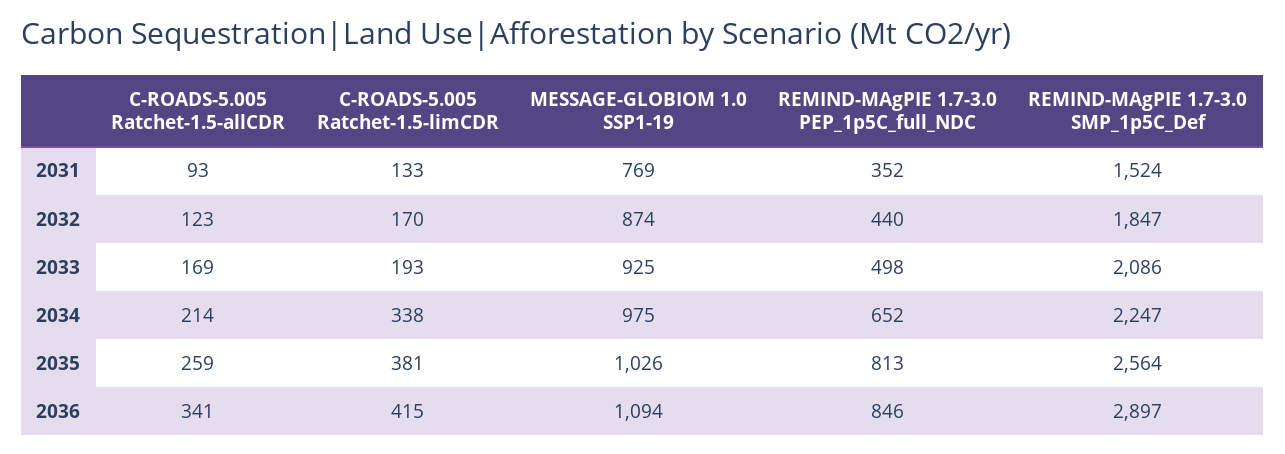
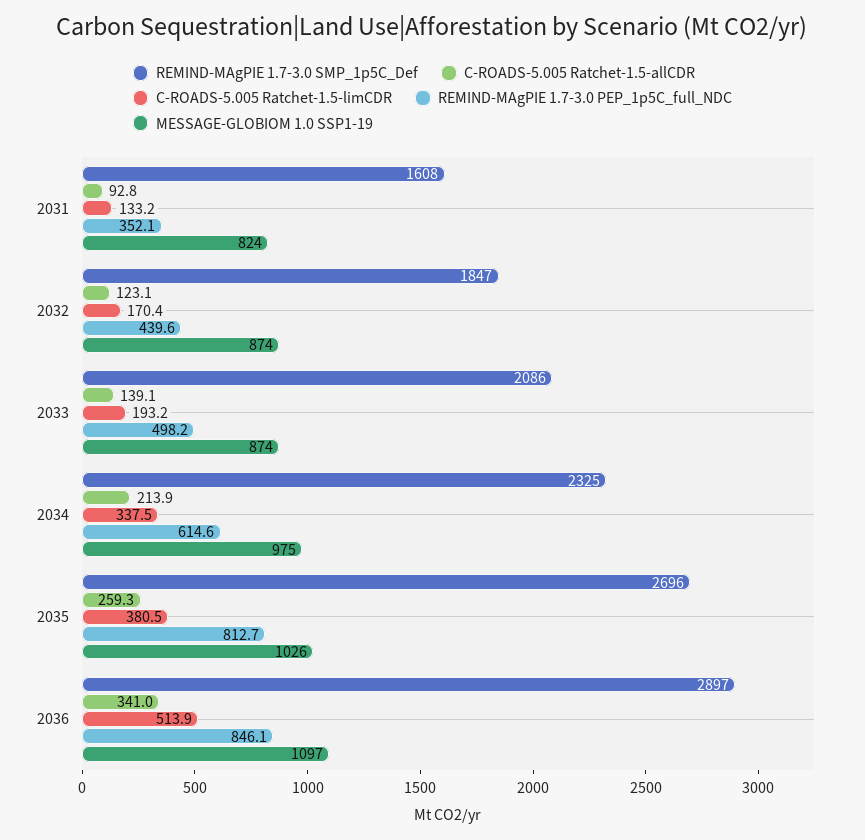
  {
    "C-ROADS-5.005 Ratchet-1.5-allCDR": {
      "2031": 92.8,
      "2032": 123.1,
-     "2033": 169,
+     "2033": 139.1,
      "2034": 213.9,
      "2035": 259.3,
      "2036": 341
    },
    "C-ROADS-5.005 Ratchet-1.5-limCDR": {
      "2031": 133.2,
      "2032": 170.4,
      "2033": 193.2,
      "2034": 337.5,
      "2035": 380.5,
-     "2036": 415
+     "2036": 513.9
    },
    "MESSAGE-GLOBIOM 1.0 SSP1-19": {
-     "2031": 769,
+     "2031": 824,
      "2032": 874,
-     "2033": 925,
+     "2033": 874,
      "2034": 975,
      "2035": 1026,
-     "2036": 1094
+     "2036": 1097
    },
    "REMIND-MAgPIE 1.7-3.0 PEP_1p5C_full_NDC": {
      "2031": 352.1,
      "2032": 439.6,
      "2033": 498.2,
-     "2034": 652,
+     "2034": 614.6,
      "2035": 812.7,
      "2036": 846.1
    },
    "REMIND-MAgPIE 1.7-3.0 SMP_1p5C_Def": {
-     "2031": 1524,
+     "2031": 1608,
      "2032": 1847,
      "2033": 2086,
-     "2034": 2247,
+     "2034": 2325,
-     "2035": 2564,
+     "2035": 2696,
      "2036": 2897
    }
  }

